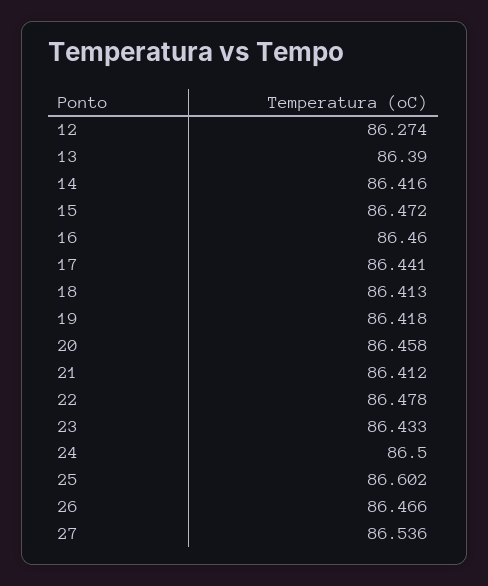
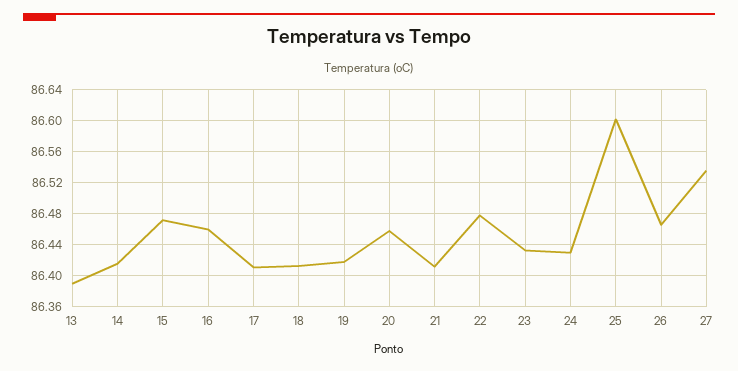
  {
-   "12": 86.274,
    "13": 86.39,
    "14": 86.416,
    "15": 86.472,
    "16": 86.46,
-   "17": 86.441,
+   "17": 86.41,
    "18": 86.413,
    "19": 86.418,
    "20": 86.458,
    "21": 86.412,
    "22": 86.478,
    "23": 86.433,
-   "24": 86.5,
+   "24": 86.43,
    "25": 86.602,
    "26": 86.466,
    "27": 86.536
  }

